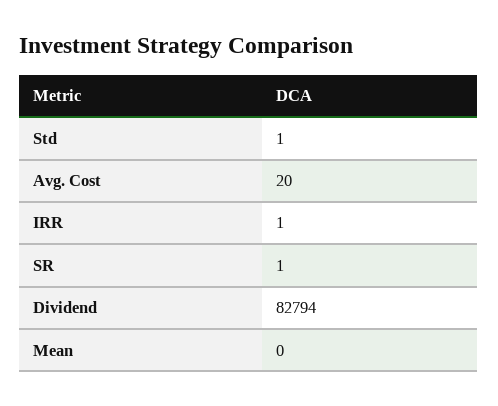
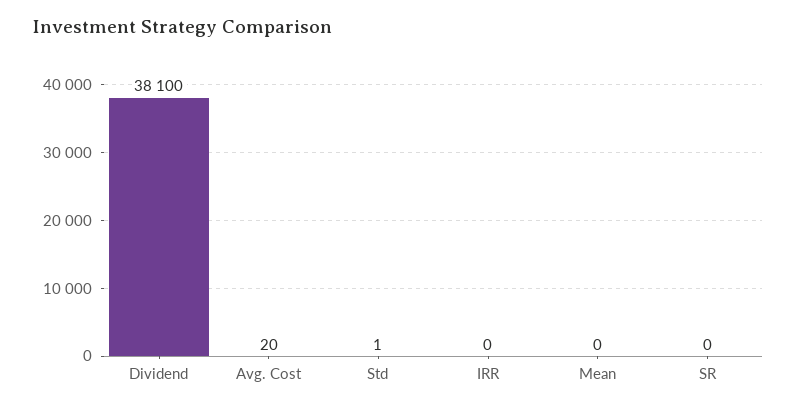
  {
    "Std": 1,
    "Avg. Cost": 20,
-   "IRR": 1,
+   "IRR": 0,
-   "SR": 1,
+   "SR": 0,
-   "Dividend": 82794,
+   "Dividend": 38100,
    "Mean": 0
  }

